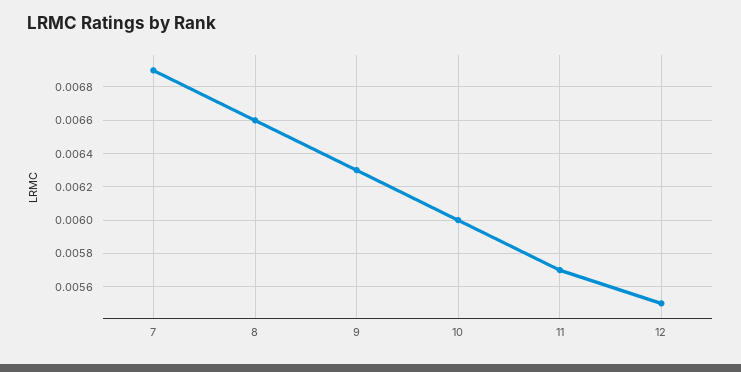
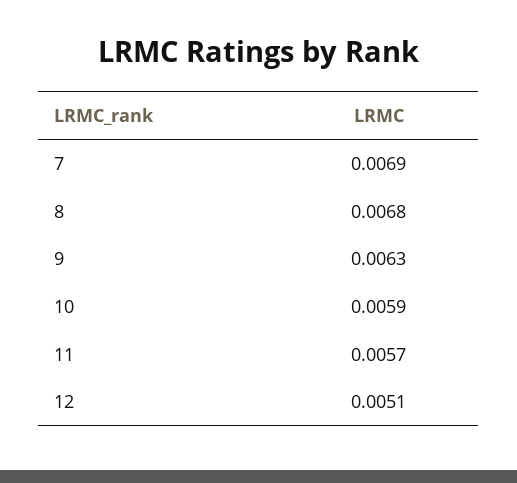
  {
    "7": 0.0069,
-   "8": 0.0066,
+   "8": 0.0068,
    "9": 0.0063,
-   "10": 0.006,
+   "10": 0.0059,
    "11": 0.0057,
-   "12": 0.0055
+   "12": 0.0051
  }

